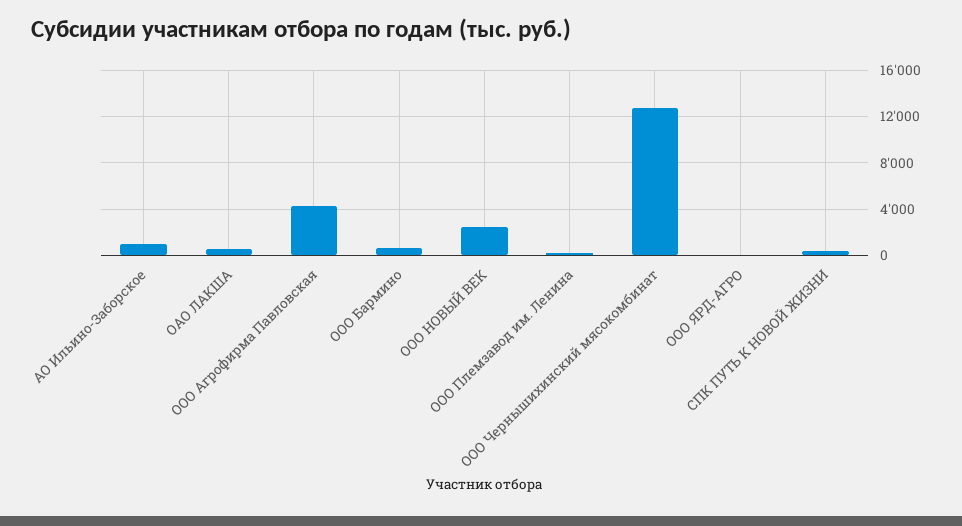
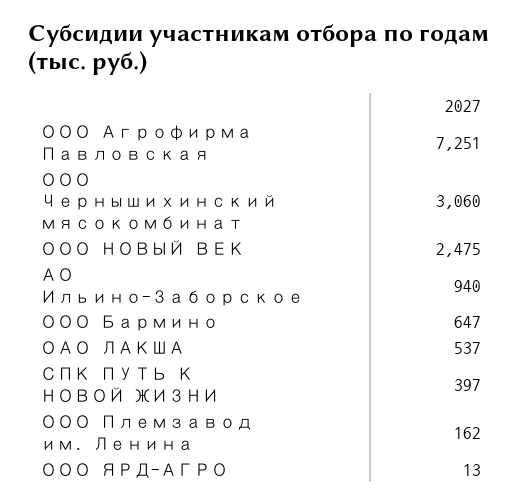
  {
    "АО Ильино-Заборское": 940,
    "ОАО ЛАКША": 537,
-   "ООО Агрофирма Павловская": 4000,
+   "ООО Агрофирма Павловская": 7251,
    "ООО Бармино": 647,
    "ООО НОВЫЙ ВЕК": 2475,
    "ООО Племзавод им. Ленина": 162,
-   "ООО Чернышихинский мясокомбинат": 13000,
+   "ООО Чернышихинский мясокомбинат": 3060,
    "ООО ЯРД-АГРО": 13,
    "СПК ПУТЬ К НОВОЙ ЖИЗНИ": 397
  }

